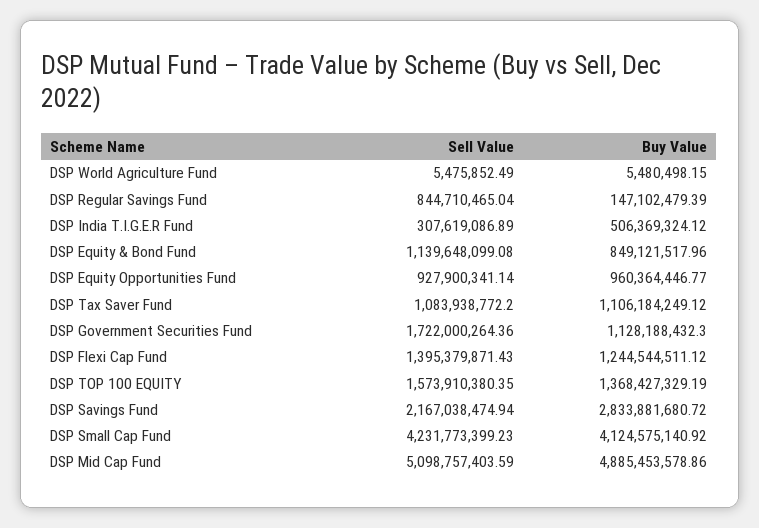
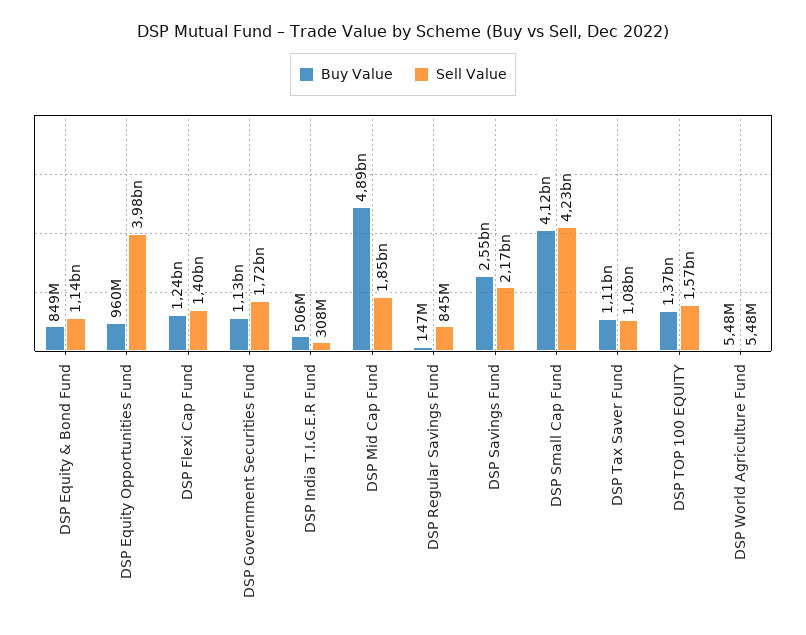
  {
    "Sell Value": {
      "DSP World Agriculture Fund": 5475852.49,
      "DSP Regular Savings Fund": 844710465.04,
      "DSP India T.I.G.E.R Fund": 307619086.89,
      "DSP Equity & Bond Fund": 1139648099.08,
-     "DSP Equity Opportunities Fund": 927900341.14,
+     "DSP Equity Opportunities Fund": 3980000000,
      "DSP Tax Saver Fund": 1083938772.2,
      "DSP Government Securities Fund": 1722000264.36,
      "DSP Flexi Cap Fund": 1395379871.43,
      "DSP TOP 100 EQUITY": 1573910380.35,
      "DSP Savings Fund": 2167038474.94,
      "DSP Small Cap Fund": 4231773399.23,
-     "DSP Mid Cap Fund": 5098757403.59
+     "DSP Mid Cap Fund": 1850000000
    },
    "Buy Value": {
      "DSP World Agriculture Fund": 5480498.15,
      "DSP Regular Savings Fund": 147102479.39,
      "DSP India T.I.G.E.R Fund": 506369324.12,
      "DSP Equity & Bond Fund": 849121517.96,
      "DSP Equity Opportunities Fund": 960364446.77,
      "DSP Tax Saver Fund": 1106184249.12,
      "DSP Government Securities Fund": 1128188432.3,
      "DSP Flexi Cap Fund": 1244544511.12,
      "DSP TOP 100 EQUITY": 1368427329.19,
-     "DSP Savings Fund": 2833881680.72,
+     "DSP Savings Fund": 2550000000,
      "DSP Small Cap Fund": 4124575140.92,
      "DSP Mid Cap Fund": 4885453578.86
    }
  }

